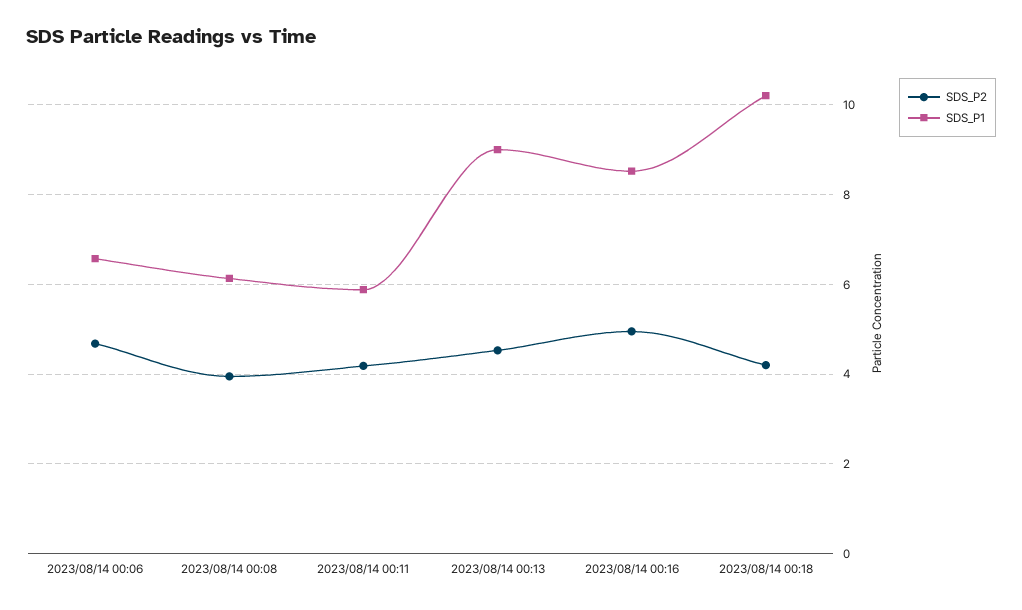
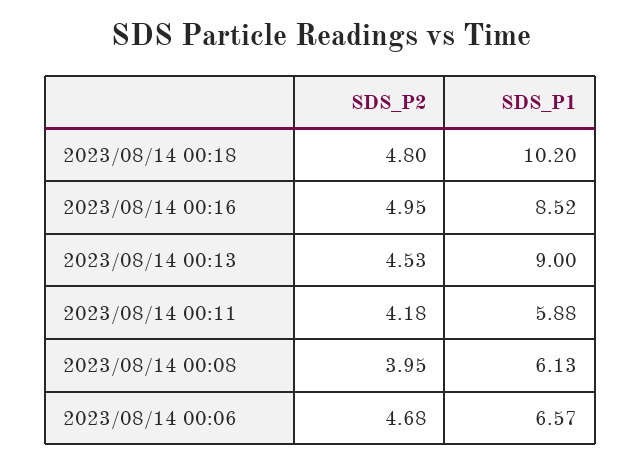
  {
    "SDS_P2": {
      "2023/08/14 00:06": 4.68,
      "2023/08/14 00:08": 3.95,
      "2023/08/14 00:11": 4.18,
      "2023/08/14 00:13": 4.53,
      "2023/08/14 00:16": 4.95,
-     "2023/08/14 00:18": 4.2
+     "2023/08/14 00:18": 4.8
    },
    "SDS_P1": {
      "2023/08/14 00:06": 6.57,
      "2023/08/14 00:08": 6.13,
      "2023/08/14 00:11": 5.88,
      "2023/08/14 00:13": 9,
      "2023/08/14 00:16": 8.52,
      "2023/08/14 00:18": 10.2
    }
  }

